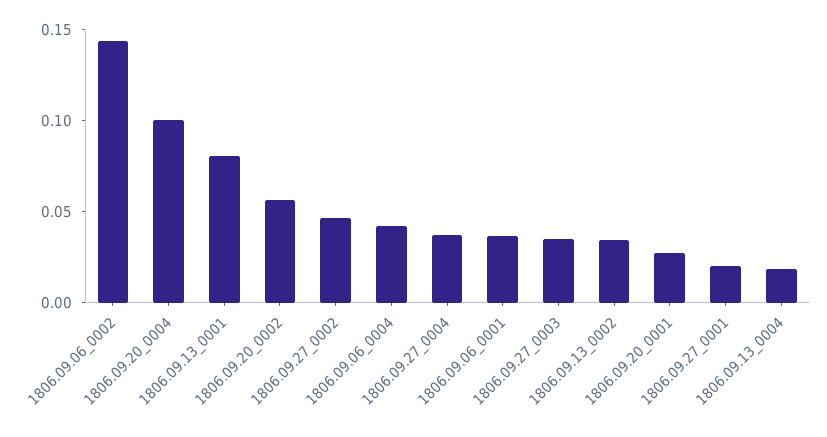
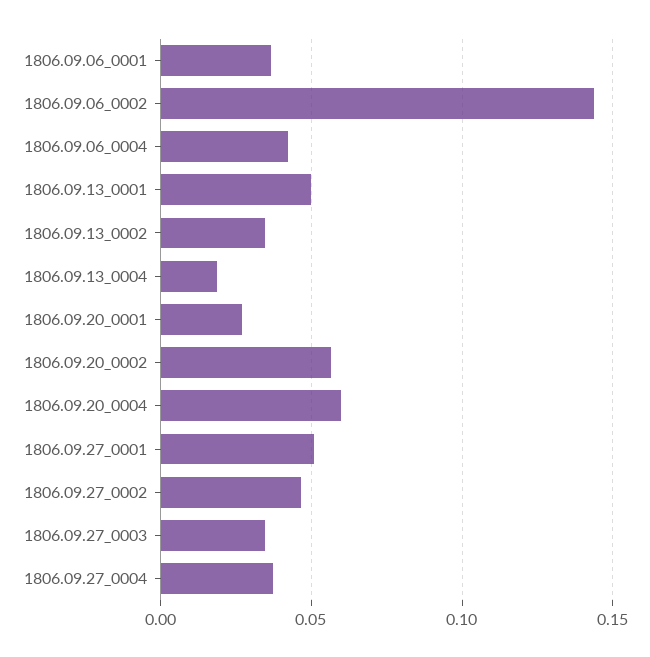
  {
    "1806.09.06_0002": 0.145,
-   "1806.09.20_0004": 0.1,
+   "1806.09.20_0004": 0.06,
-   "1806.09.13_0001": 0.08,
+   "1806.09.13_0001": 0.05,
    "1806.09.20_0002": 0.055,
    "1806.09.27_0002": 0.045,
    "1806.09.06_0004": 0.04,
    "1806.09.27_0004": 0.035,
    "1806.09.06_0001": 0.035,
    "1806.09.27_0003": 0.035,
    "1806.09.13_0002": 0.035,
    "1806.09.20_0001": 0.025,
-   "1806.09.27_0001": 0.02,
+   "1806.09.27_0001": 0.05,
    "1806.09.13_0004": 0.02
  }

